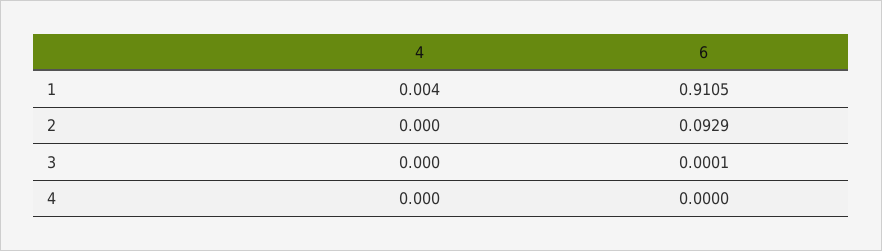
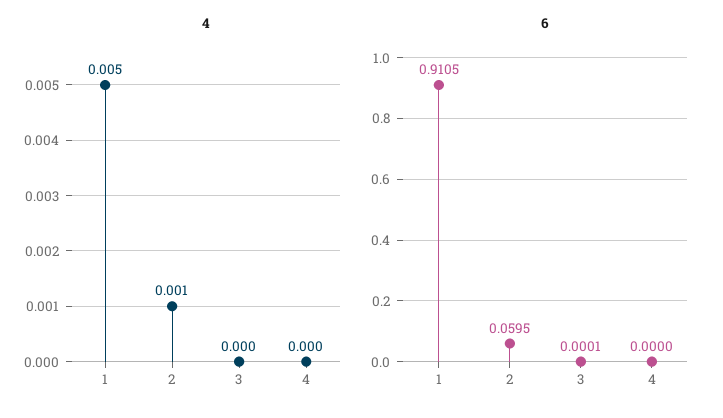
  {
    "4": {
-     "1": 0.004,
+     "1": 0.005,
-     "2": 0,
+     "2": 0.001,
      "3": 0,
      "4": 0
    },
    "6": {
      "1": 0.9105,
-     "2": 0.0929,
+     "2": 0.0595,
      "3": 0.0001,
      "4": 0
    }
  }

